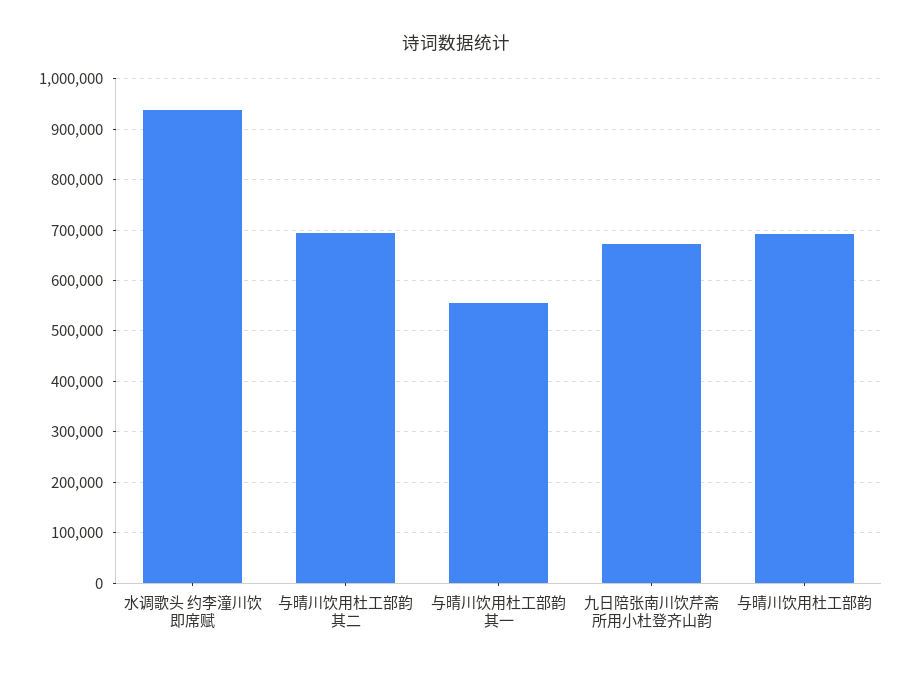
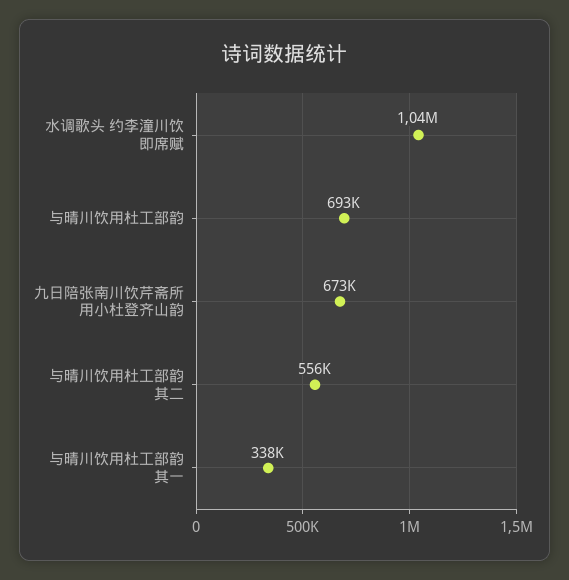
  {
-   "水调歌头 约李潼川饮即席赋": 940000,
+   "水调歌头 约李潼川饮即席赋": 1040000,
-   "与晴川饮用杜工部韵 其二": 700000,
+   "与晴川饮用杜工部韵 其二": 556000,
-   "与晴川饮用杜工部韵 其一": 560000,
+   "与晴川饮用杜工部韵 其一": 338000,
    "九日陪张南川饮芹斋所用小杜登齐山韵": 673000,
    "与晴川饮用杜工部韵": 693000
  }

